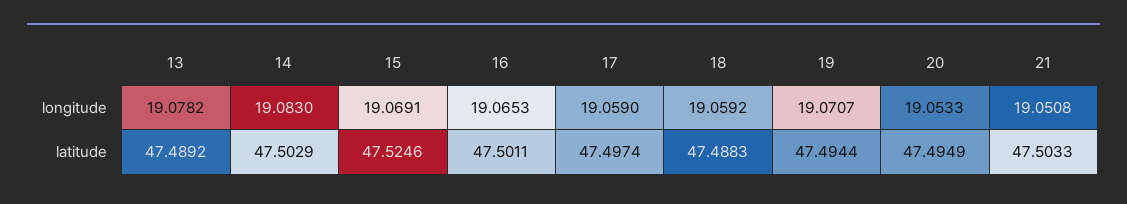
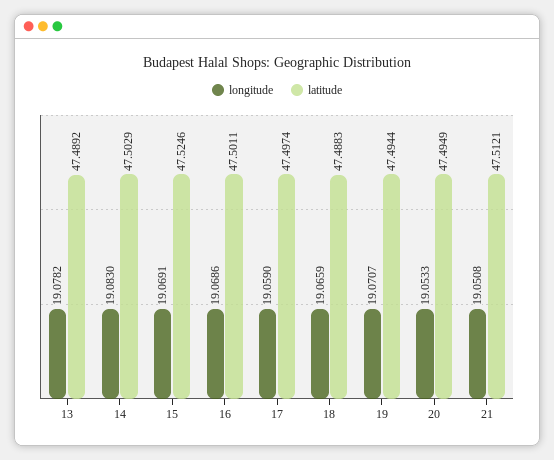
  {
    "longitude": {
      "13": 19.0782,
      "14": 19.083,
      "15": 19.0691,
-     "16": 19.0653,
+     "16": 19.0686,
      "17": 19.059,
-     "18": 19.0592,
+     "18": 19.0659,
      "19": 19.0707,
      "20": 19.0533,
      "21": 19.0508
    },
    "latitude": {
      "13": 47.4892,
      "14": 47.5029,
      "15": 47.5246,
      "16": 47.5011,
      "17": 47.4974,
      "18": 47.4883,
      "19": 47.4944,
      "20": 47.4949,
-     "21": 47.5033
+     "21": 47.5121
    }
  }

